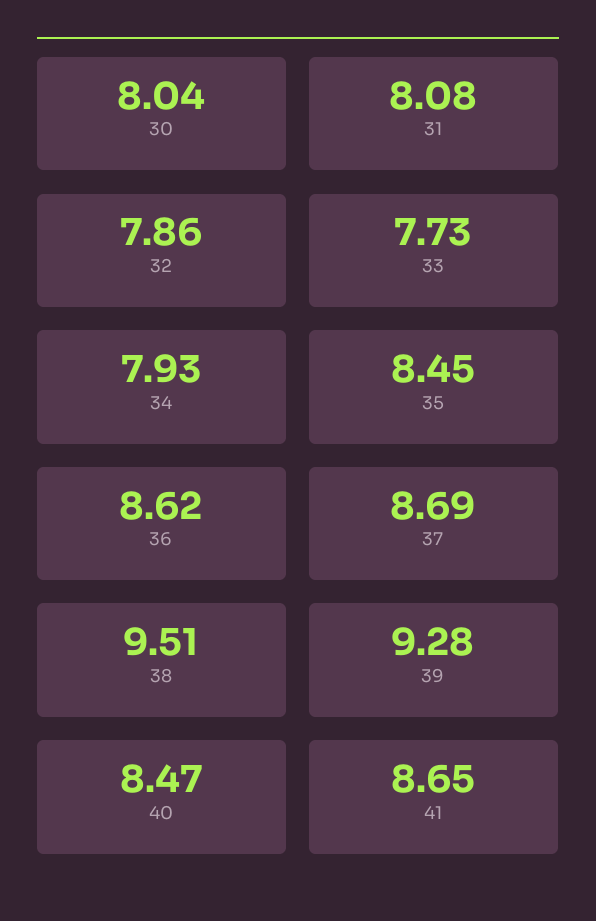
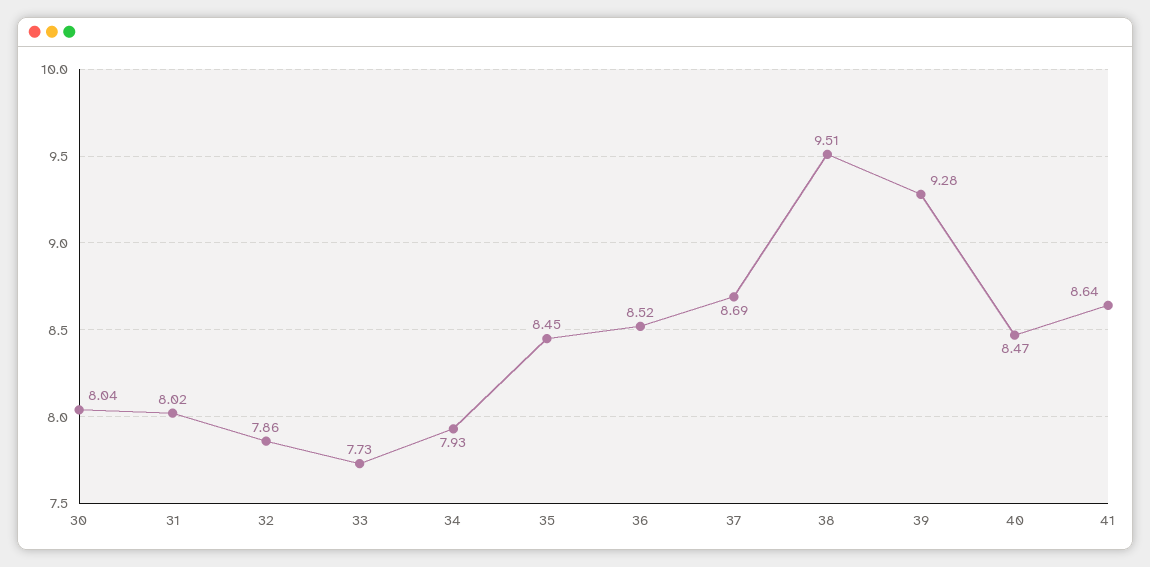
  {
    "30": 8.04,
-   "31": 8.08,
+   "31": 8.02,
    "32": 7.86,
    "33": 7.73,
    "34": 7.93,
    "35": 8.45,
-   "36": 8.62,
+   "36": 8.52,
    "37": 8.69,
    "38": 9.51,
    "39": 9.28,
    "40": 8.47,
-   "41": 8.65
+   "41": 8.64
  }

